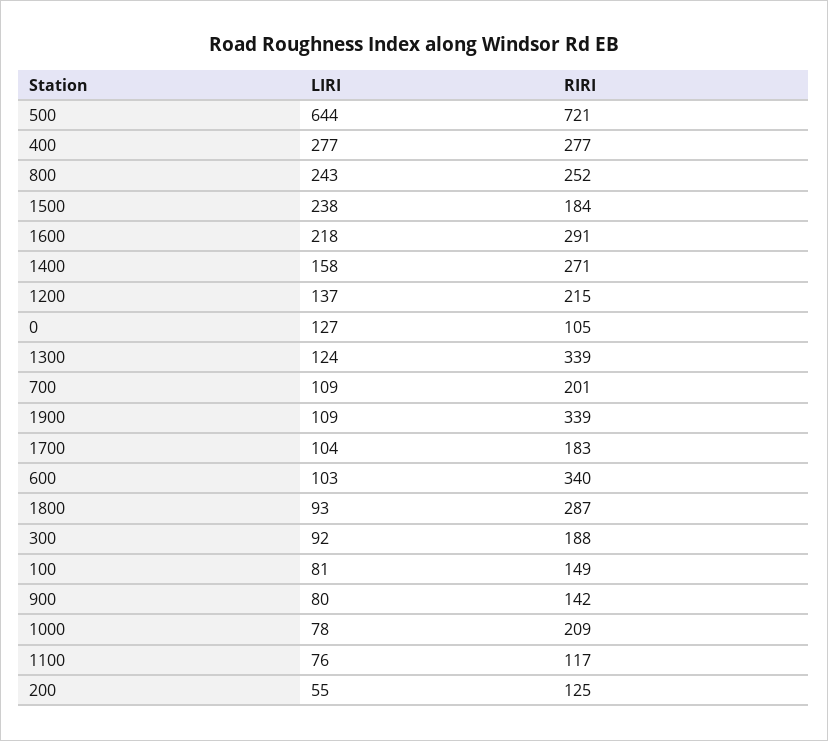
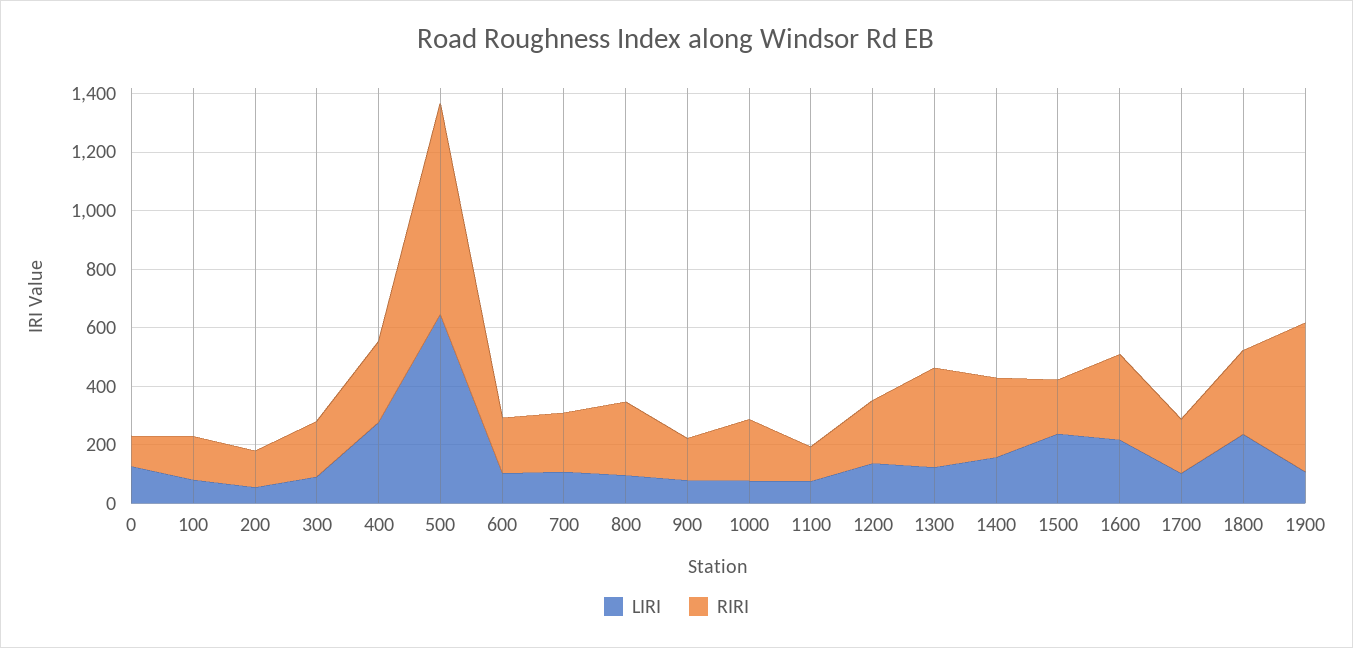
  {
    "LIRI": {
      "500": 644,
      "400": 277,
-     "800": 243,
+     "800": 100,
      "1500": 238,
      "1600": 218,
      "1400": 158,
      "1200": 137,
      "0": 127,
      "1300": 124,
      "700": 109,
      "1900": 109,
      "1700": 104,
      "600": 103,
-     "1800": 93,
+     "1800": 250,
      "300": 92,
      "100": 81,
      "900": 80,
      "1000": 78,
      "1100": 76,
      "200": 55
    },
    "RIRI": {
      "500": 721,
      "400": 277,
      "800": 252,
      "1500": 184,
      "1600": 291,
      "1400": 271,
      "1200": 215,
      "0": 105,
      "1300": 339,
      "700": 201,
-     "1900": 339,
+     "1900": 500,
      "1700": 183,
-     "600": 340,
+     "600": 200,
      "1800": 287,
      "300": 188,
      "100": 149,
      "900": 142,
      "1000": 209,
      "1100": 117,
      "200": 125
    }
  }

